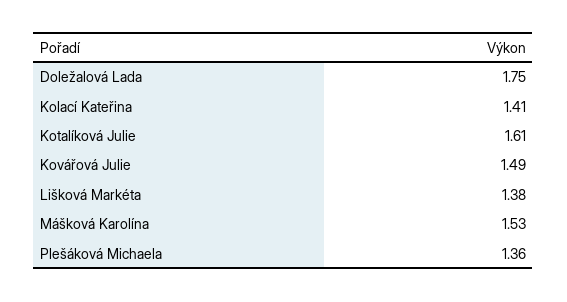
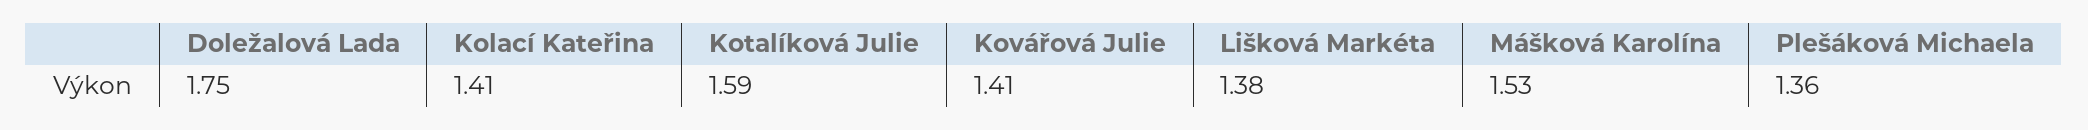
  {
    "Doležalová Lada": 1.75,
    "Kolací Kateřina": 1.41,
-   "Kotalíková Julie": 1.61,
+   "Kotalíková Julie": 1.59,
-   "Kovářová Julie": 1.49,
+   "Kovářová Julie": 1.41,
    "Lišková Markéta": 1.38,
    "Mášková Karolína": 1.53,
    "Plešáková Michaela": 1.36
  }

